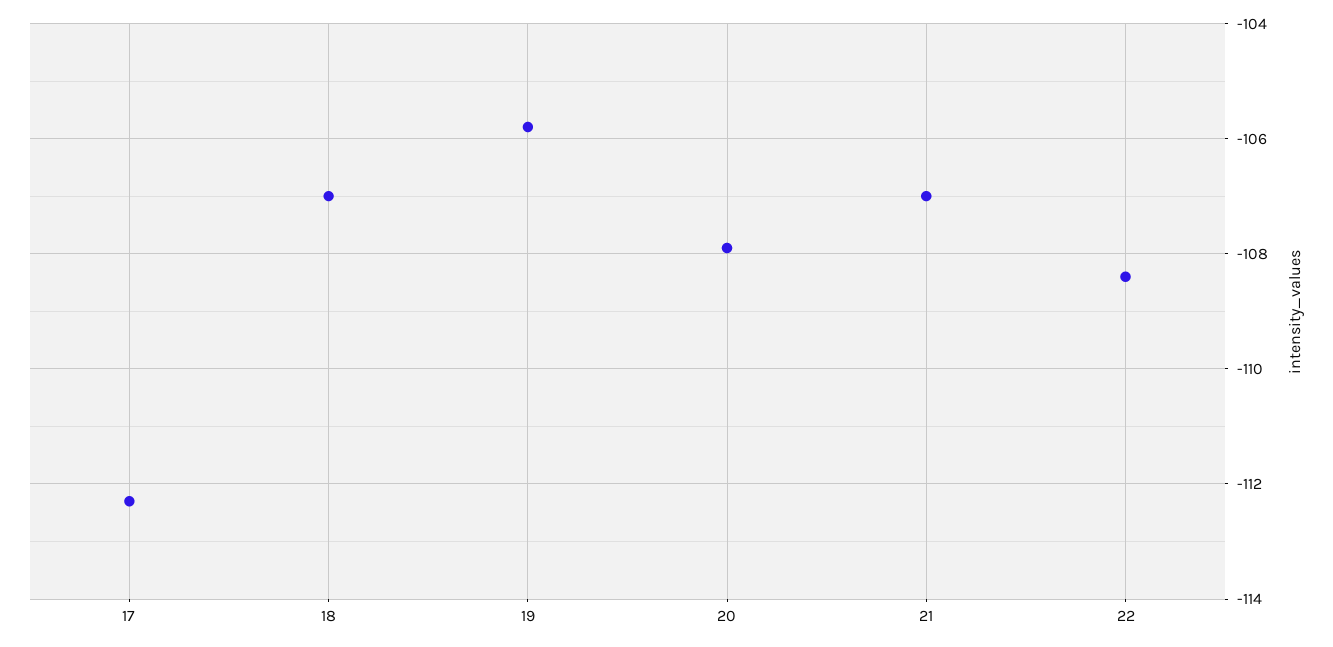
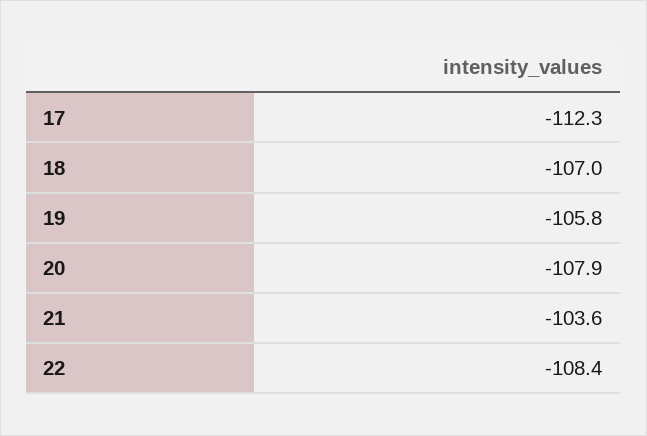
  {
    "17": -112.3,
    "18": -107,
    "19": -105.8,
    "20": -107.9,
-   "21": -107,
+   "21": -103.6,
    "22": -108.4
  }

